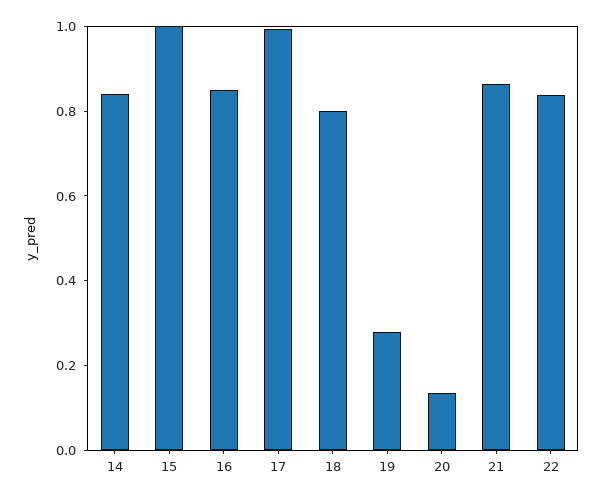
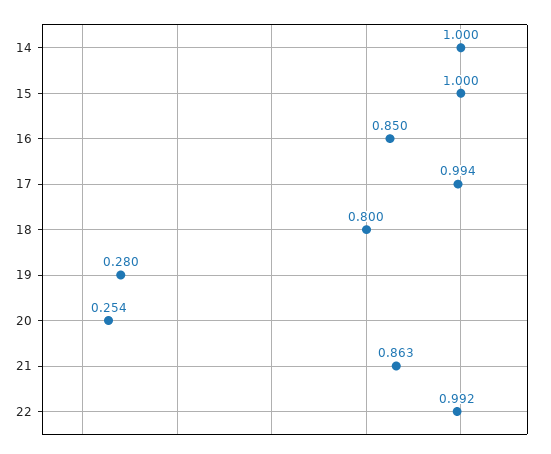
  {
-   "14": 0.85,
+   "14": 1,
    "15": 1,
    "16": 0.85,
    "17": 0.994,
    "18": 0.8,
    "19": 0.28,
-   "20": 0.15,
+   "20": 0.254,
    "21": 0.863,
-   "22": 0.85
+   "22": 0.992
  }

